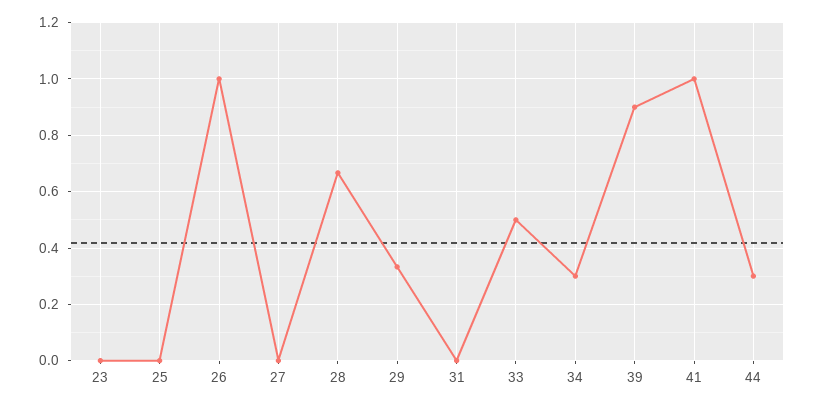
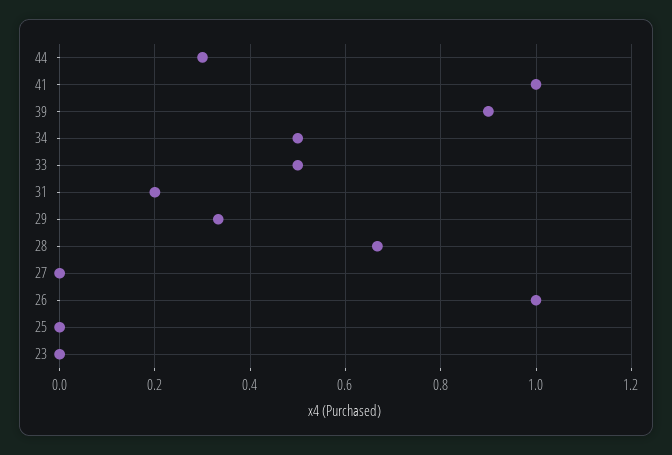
  {
    "23": 0,
    "25": 0,
    "26": 1,
    "27": 0,
    "28": 0.66,
    "29": 0.34,
-   "31": 0,
+   "31": 0.2,
    "33": 0.5,
-   "34": 0.3,
+   "34": 0.5,
    "39": 0.9,
    "41": 1,
    "44": 0.3
  }

